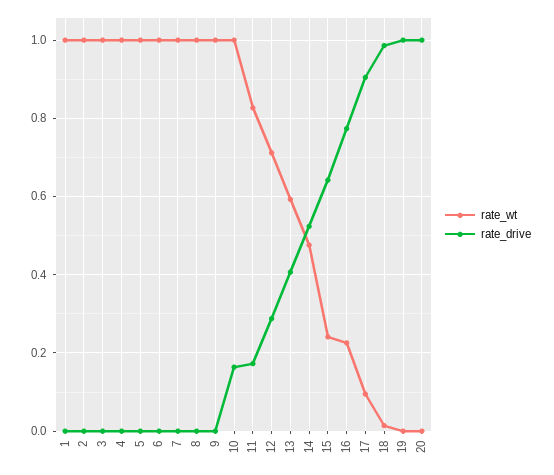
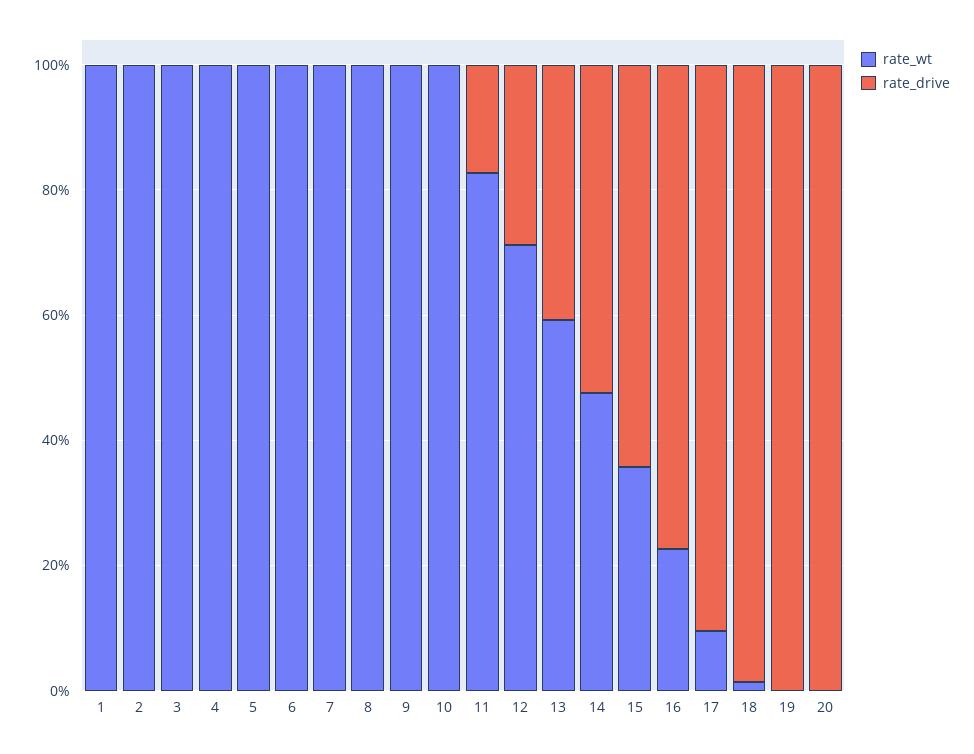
  {
    "rate_wt": {
      "1": 1,
      "2": 1,
      "3": 1,
      "4": 1,
      "5": 1,
      "6": 1,
      "7": 1,
      "8": 1,
      "9": 1,
      "10": 1,
      "11": 0.82,
      "12": 0.72,
      "13": 0.6,
      "14": 0.48,
-     "15": 0.24,
+     "15": 0.35,
      "16": 0.22,
      "17": 0.1,
      "18": 0.02,
      "19": 0,
      "20": 0
    },
    "rate_drive": {
      "1": 0,
      "2": 0,
      "3": 0,
      "4": 0,
      "5": 0,
      "6": 0,
      "7": 0,
      "8": 0,
      "9": 0,
-     "10": 0.16,
+     "10": 0,
      "11": 0.18,
      "12": 0.28,
      "13": 0.4,
      "14": 0.52,
      "15": 0.64,
      "16": 0.78,
      "17": 0.9,
      "18": 0.98,
      "19": 1,
      "20": 1
    }
  }

